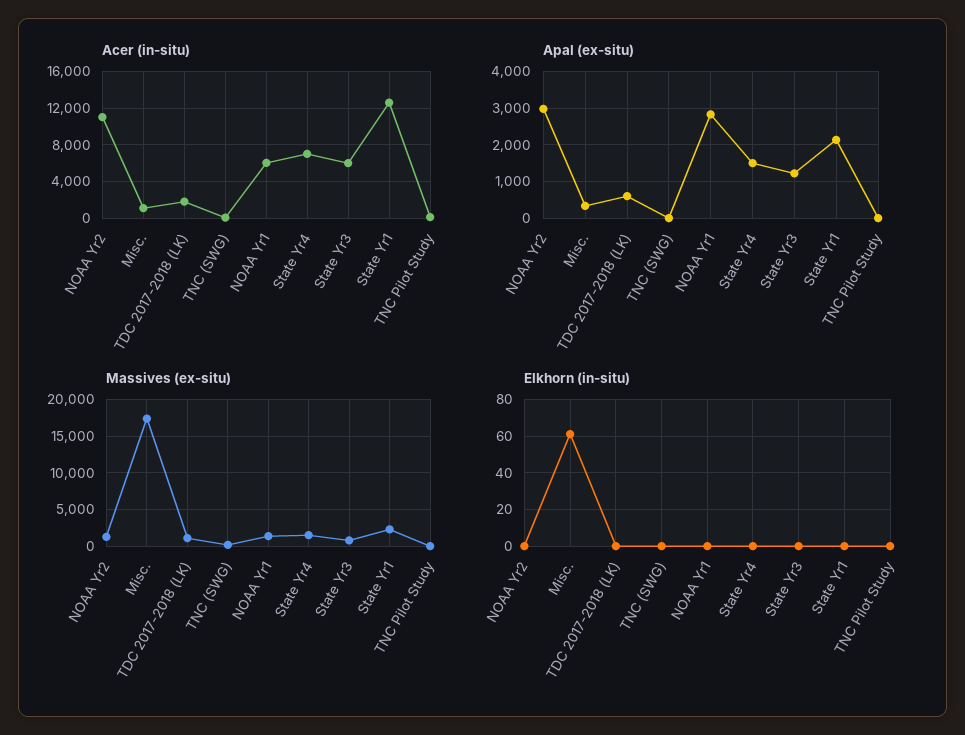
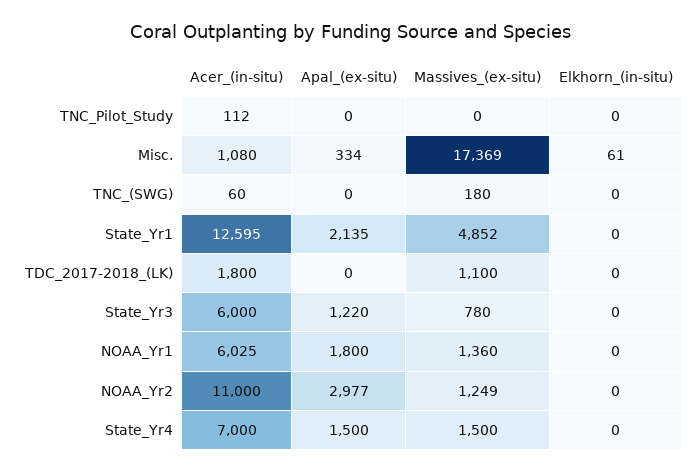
  {
    "Acer (in-situ)": {
      "NOAA Yr2": 11000,
      "Misc.": 1080,
      "TDC 2017-2018 (LK)": 1800,
      "TNC (SWG)": 60,
      "NOAA Yr1": 6025,
      "State Yr4": 7000,
      "State Yr3": 6000,
      "State Yr1": 12595,
      "TNC Pilot Study": 112
    },
    "Apal (ex-situ)": {
      "NOAA Yr2": 2977,
      "Misc.": 334,
-     "TDC 2017-2018 (LK)": 600,
+     "TDC 2017-2018 (LK)": 0,
      "TNC (SWG)": 0,
-     "NOAA Yr1": 2800,
+     "NOAA Yr1": 1800,
      "State Yr4": 1500,
      "State Yr3": 1220,
      "State Yr1": 2135,
      "TNC Pilot Study": 0
    },
    "Massives (ex-situ)": {
      "NOAA Yr2": 1249,
      "Misc.": 17369,
      "TDC 2017-2018 (LK)": 1100,
      "TNC (SWG)": 180,
      "NOAA Yr1": 1360,
      "State Yr4": 1500,
      "State Yr3": 780,
-     "State Yr1": 2000,
+     "State Yr1": 4852,
      "TNC Pilot Study": 0
    },
    "Elkhorn (in-situ)": {
      "NOAA Yr2": 0,
      "Misc.": 61,
      "TDC 2017-2018 (LK)": 0,
      "TNC (SWG)": 0,
      "NOAA Yr1": 0,
      "State Yr4": 0,
      "State Yr3": 0,
      "State Yr1": 0,
      "TNC Pilot Study": 0
    }
  }

